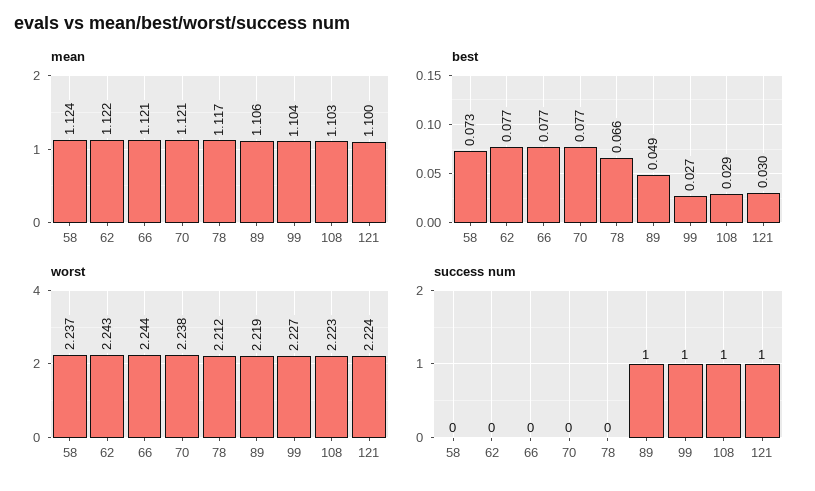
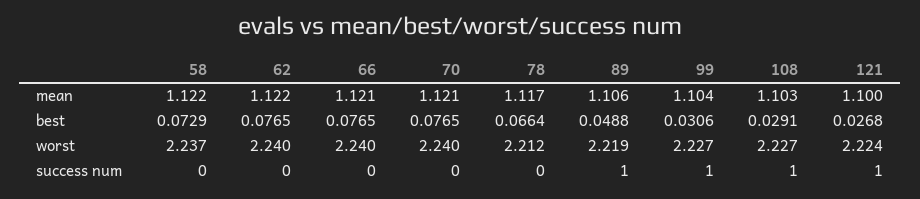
  {
    "mean": {
-     "58": 1.124,
+     "58": 1.122,
      "62": 1.122,
      "66": 1.121,
      "70": 1.121,
      "78": 1.117,
      "89": 1.106,
      "99": 1.104,
      "108": 1.103,
      "121": 1.1
    },
    "best": {
      "58": 0.0729,
      "62": 0.0765,
      "66": 0.0765,
      "70": 0.0765,
      "78": 0.0664,
      "89": 0.0488,
-     "99": 0.027,
+     "99": 0.0306,
      "108": 0.0291,
-     "121": 0.03
+     "121": 0.0268
    },
    "worst": {
      "58": 2.237,
-     "62": 2.243,
+     "62": 2.24,
-     "66": 2.244,
+     "66": 2.24,
-     "70": 2.238,
+     "70": 2.24,
      "78": 2.212,
      "89": 2.219,
      "99": 2.227,
-     "108": 2.223,
+     "108": 2.227,
      "121": 2.224
    },
    "success num": {
      "58": 0,
      "62": 0,
      "66": 0,
      "70": 0,
      "78": 0,
      "89": 1,
      "99": 1,
      "108": 1,
      "121": 1
    }
  }

